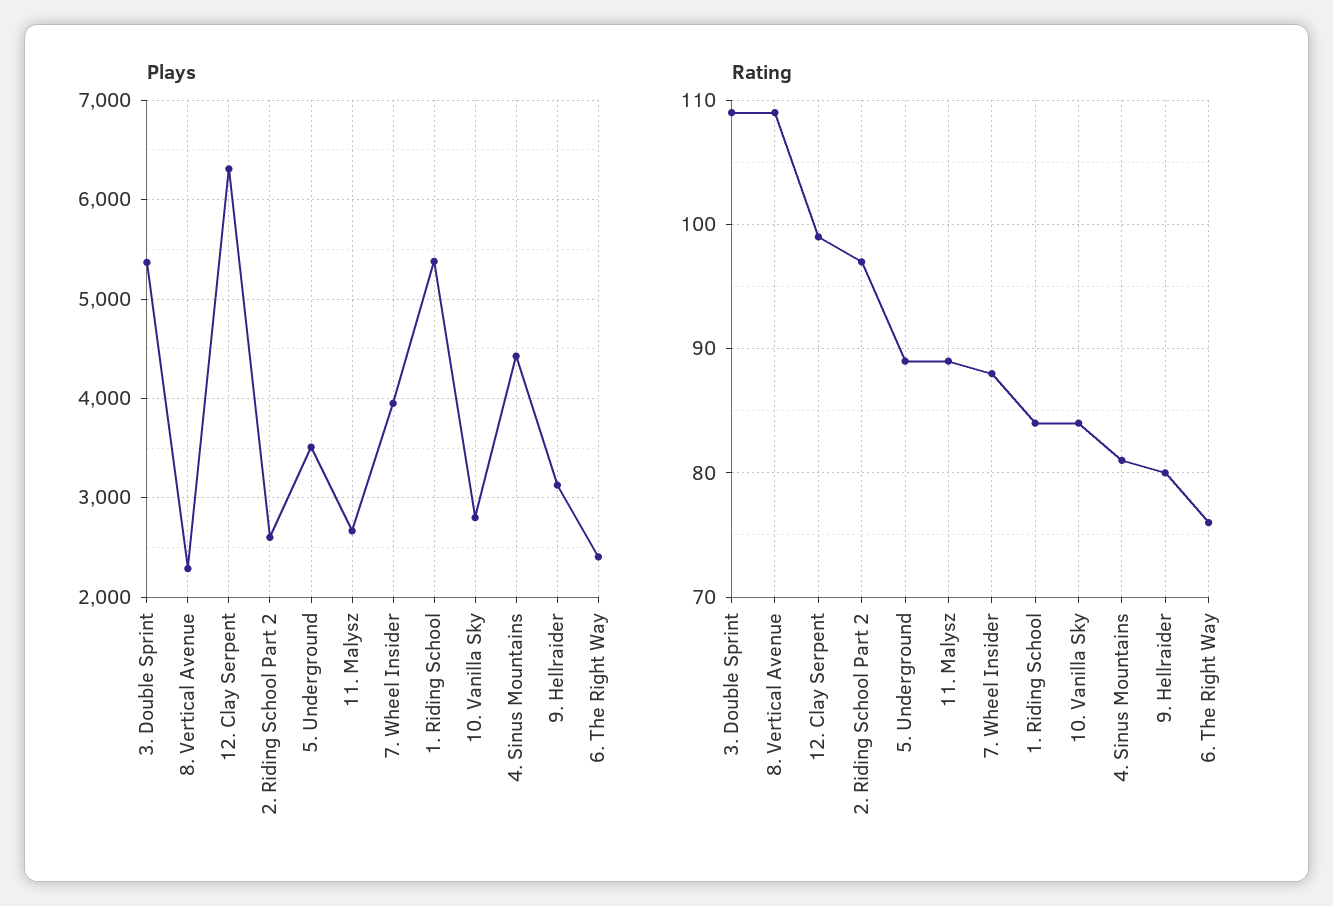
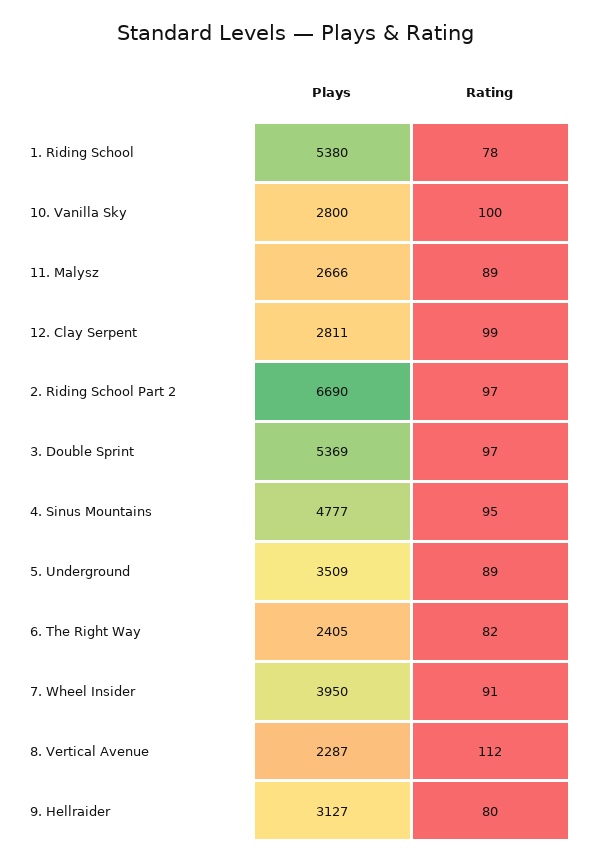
  {
    "Plays": {
      "3. Double Sprint": 5369,
      "8. Vertical Avenue": 2287,
-     "12. Clay Serpent": 6300,
+     "12. Clay Serpent": 2811,
-     "2. Riding School Part 2": 2600,
+     "2. Riding School Part 2": 6690,
      "5. Underground": 3509,
      "11. Malysz": 2666,
      "7. Wheel Insider": 3950,
      "1. Riding School": 5380,
      "10. Vanilla Sky": 2800,
-     "4. Sinus Mountains": 4400,
+     "4. Sinus Mountains": 4777,
      "9. Hellraider": 3127,
      "6. The Right Way": 2405
    },
    "Rating": {
-     "3. Double Sprint": 109,
+     "3. Double Sprint": 97,
-     "8. Vertical Avenue": 109,
+     "8. Vertical Avenue": 112,
      "12. Clay Serpent": 99,
      "2. Riding School Part 2": 97,
      "5. Underground": 89,
      "11. Malysz": 89,
-     "7. Wheel Insider": 88,
+     "7. Wheel Insider": 91,
-     "1. Riding School": 84,
+     "1. Riding School": 78,
-     "10. Vanilla Sky": 84,
+     "10. Vanilla Sky": 100,
-     "4. Sinus Mountains": 81,
+     "4. Sinus Mountains": 95,
      "9. Hellraider": 80,
-     "6. The Right Way": 76
+     "6. The Right Way": 82
    }
  }

